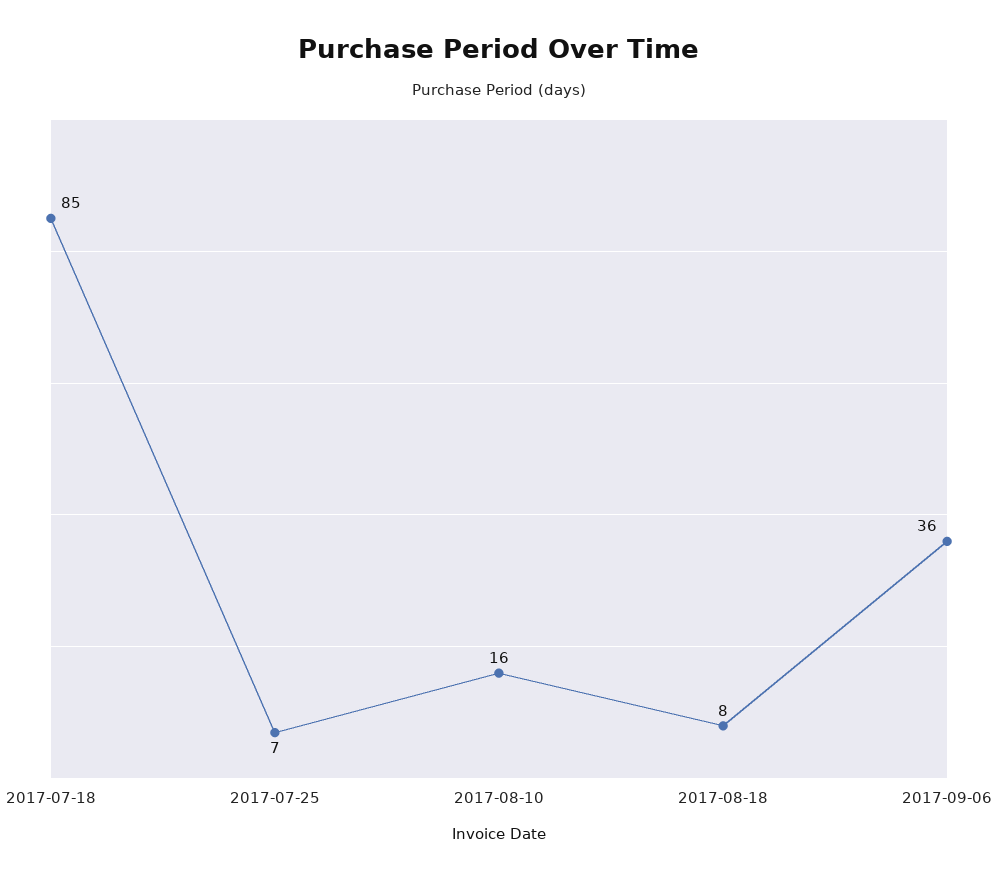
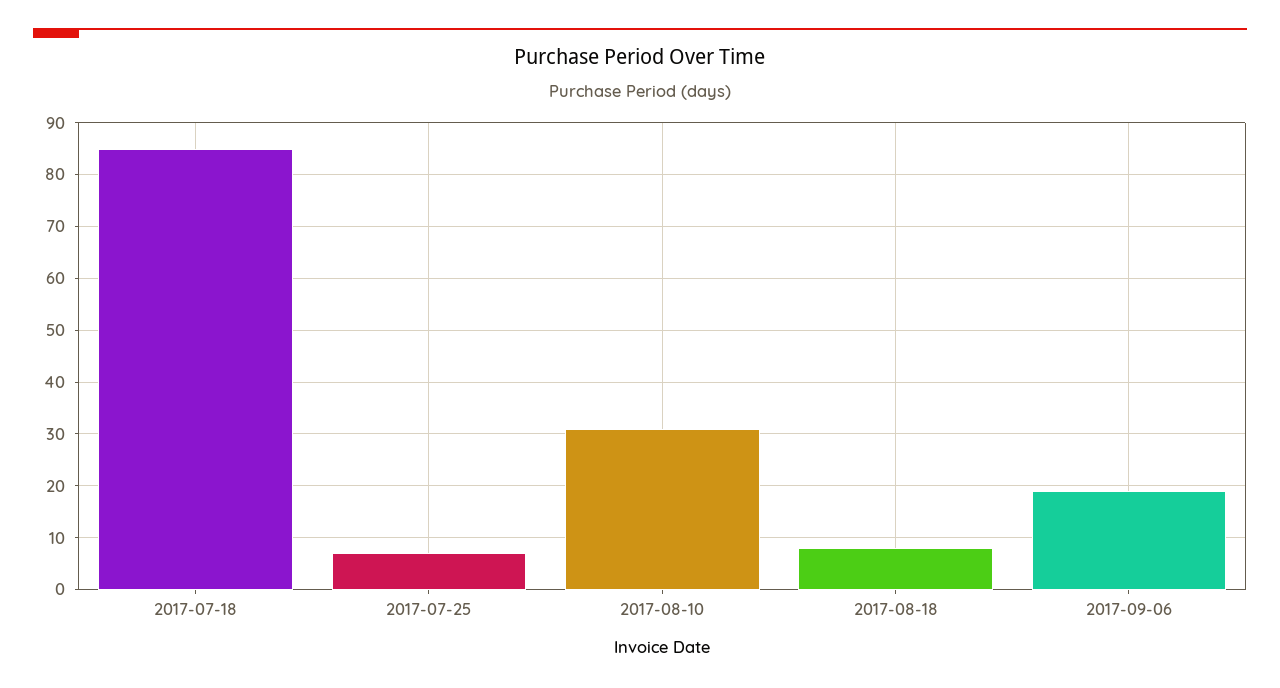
  {
    "2017-07-18": 85,
    "2017-07-25": 7,
-   "2017-08-10": 16,
+   "2017-08-10": 30,
    "2017-08-18": 8,
-   "2017-09-06": 36
+   "2017-09-06": 20
  }

